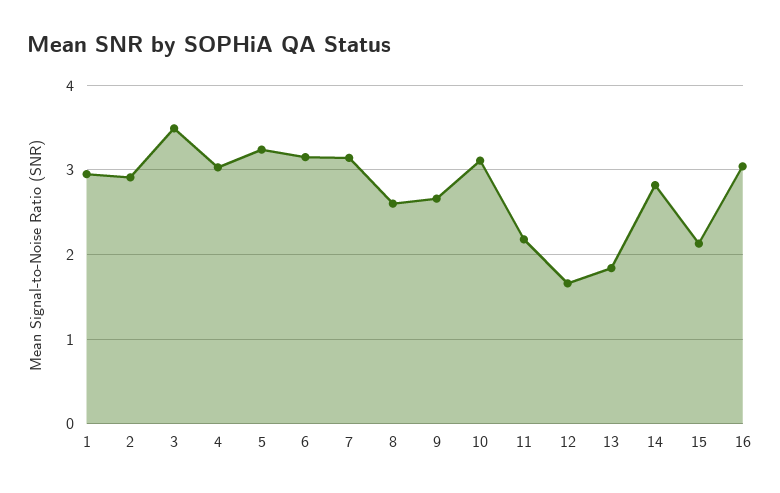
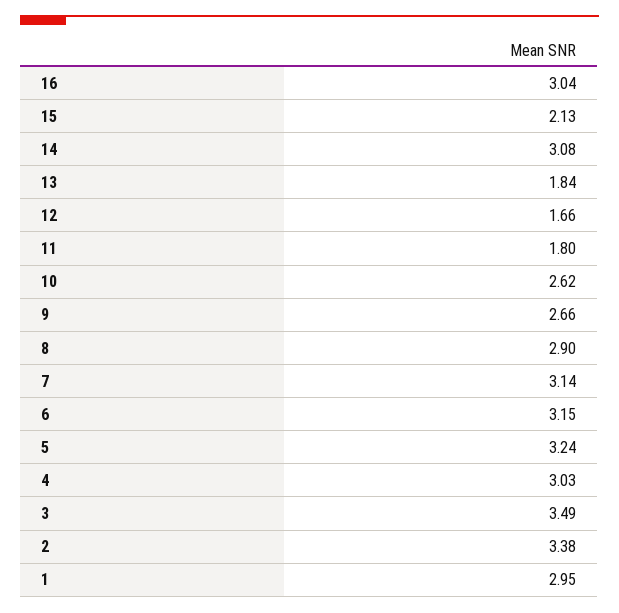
  {
    "1": 2.95,
-   "2": 2.9,
+   "2": 3.38,
    "3": 3.49,
    "4": 3.03,
    "5": 3.24,
    "6": 3.15,
    "7": 3.14,
-   "8": 2.6,
+   "8": 2.9,
    "9": 2.66,
-   "10": 3.1,
+   "10": 2.62,
-   "11": 2.2,
+   "11": 1.8,
    "12": 1.66,
    "13": 1.84,
-   "14": 2.8,
+   "14": 3.08,
    "15": 2.13,
    "16": 3.04
  }

